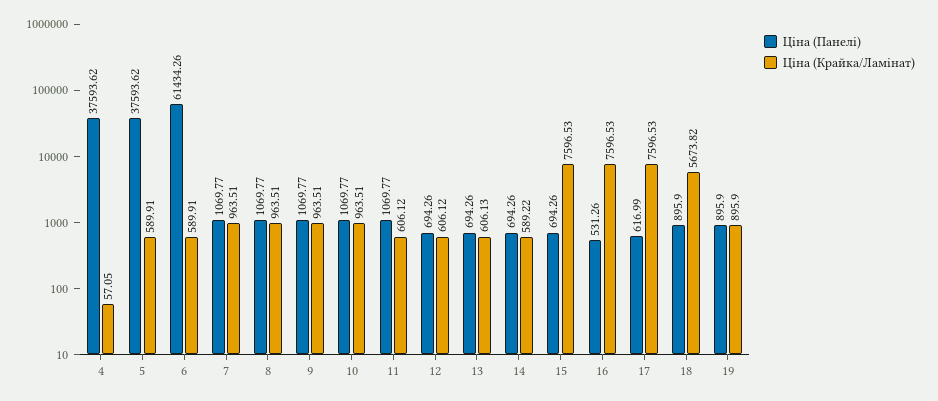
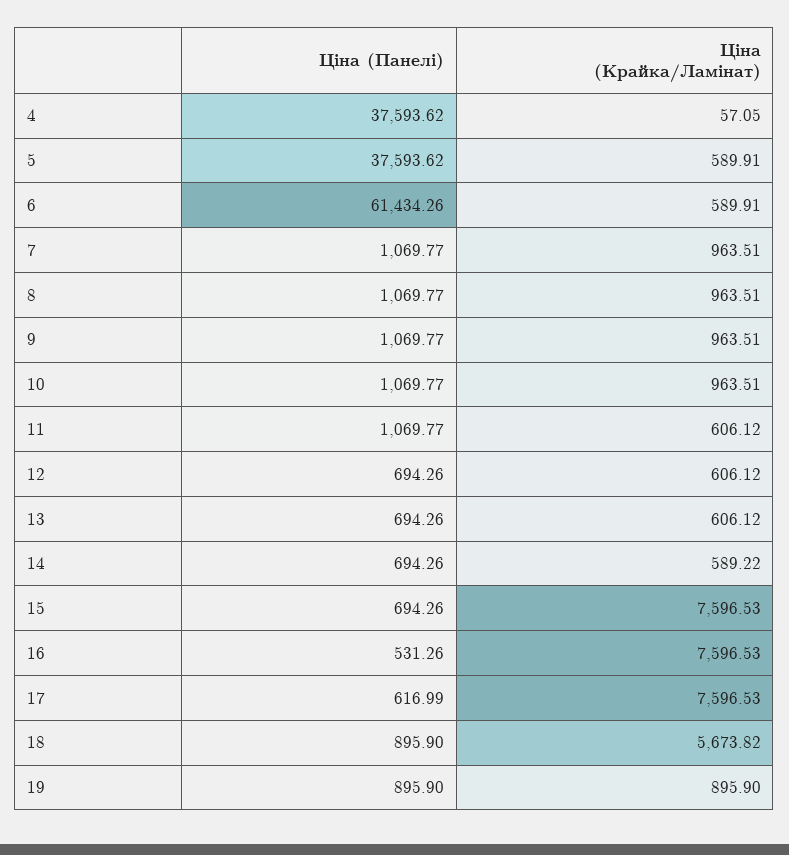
  {
    "Ціна (Панелі)": {
      "4": 37593.62,
      "5": 37593.62,
      "6": 61434.26,
      "7": 1069.77,
      "8": 1069.77,
      "9": 1069.77,
      "10": 1069.77,
      "11": 1069.77,
      "12": 694.26,
      "13": 694.26,
      "14": 694.26,
      "15": 694.26,
      "16": 531.26,
      "17": 616.99,
      "18": 895.9,
      "19": 895.9
    },
    "Ціна (Крайка/Ламінат)": {
      "4": 57.05,
      "5": 589.91,
      "6": 589.91,
      "7": 963.51,
      "8": 963.51,
      "9": 963.51,
      "10": 963.51,
      "11": 606.12,
      "12": 606.12,
-     "13": 606.13,
+     "13": 606.12,
      "14": 589.22,
      "15": 7596.53,
      "16": 7596.53,
      "17": 7596.53,
      "18": 5673.82,
      "19": 895.9
    }
  }

